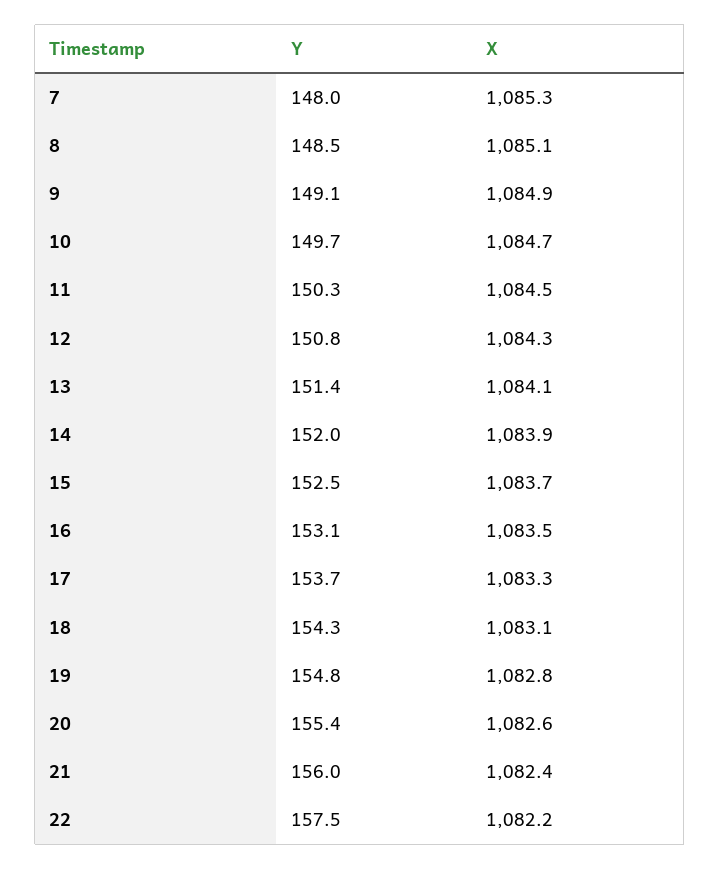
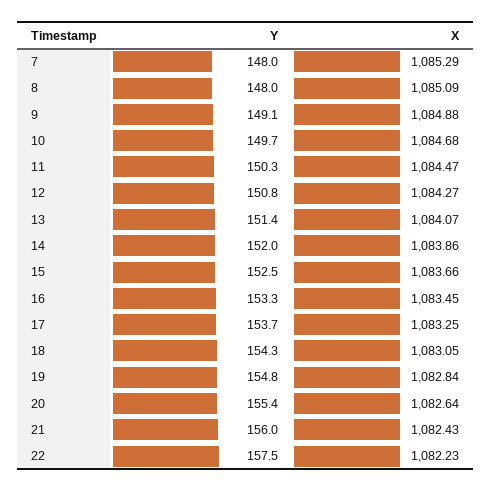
  {
    "Y": {
      "7": 148,
-     "8": 148.5,
+     "8": 148,
      "9": 149.1,
      "10": 149.7,
      "11": 150.3,
      "12": 150.8,
      "13": 151.4,
      "14": 152,
      "15": 152.5,
-     "16": 153.1,
+     "16": 153.3,
      "17": 153.7,
      "18": 154.3,
      "19": 154.8,
      "20": 155.4,
      "21": 156,
      "22": 157.5
    },
    "X": {
      "7": 1085.29,
      "8": 1085.09,
      "9": 1084.88,
      "10": 1084.68,
      "11": 1084.47,
      "12": 1084.27,
      "13": 1084.07,
      "14": 1083.86,
      "15": 1083.66,
      "16": 1083.45,
      "17": 1083.25,
      "18": 1083.05,
      "19": 1082.84,
      "20": 1082.64,
      "21": 1082.43,
      "22": 1082.23
    }
  }

